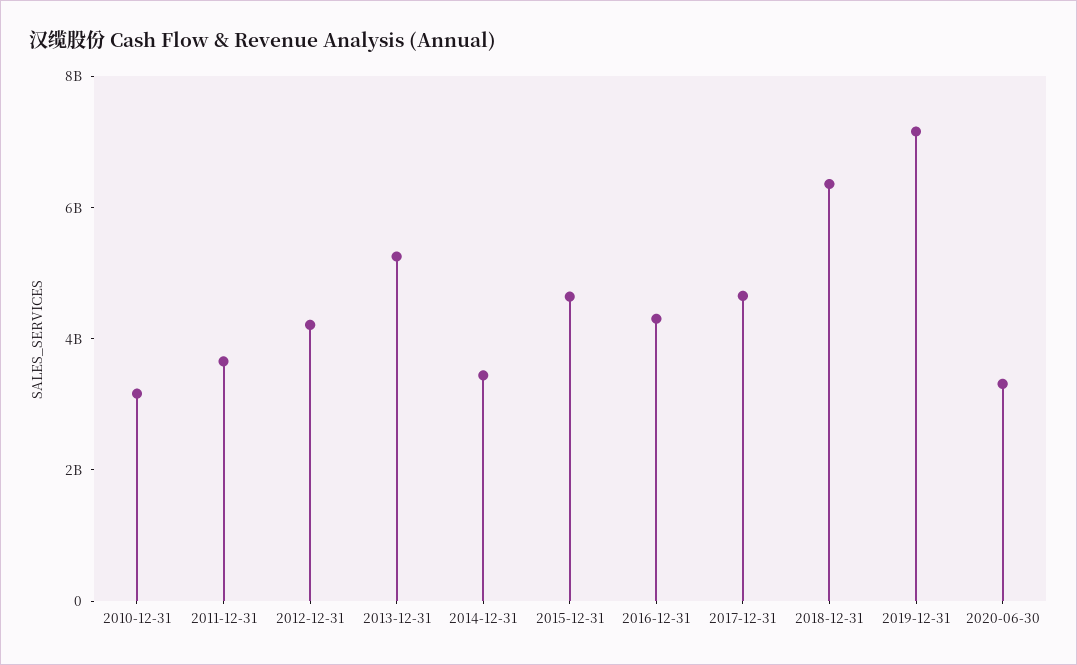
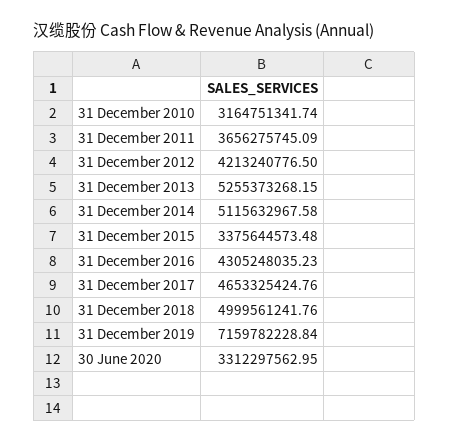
  {
    "2010-12-31": 3164751341.74,
    "2011-12-31": 3656275745.09,
    "2012-12-31": 4213240776.5,
    "2013-12-31": 5255373268.15,
-   "2014-12-31": 3500000000,
+   "2014-12-31": 5115632967.58,
-   "2015-12-31": 4500000000,
+   "2015-12-31": 3375644573.48,
    "2016-12-31": 4305248035.23,
    "2017-12-31": 4653325424.76,
-   "2018-12-31": 6500000000,
+   "2018-12-31": 4999561241.76,
    "2019-12-31": 7159782228.84,
    "2020-06-30": 3312297562.95
  }

